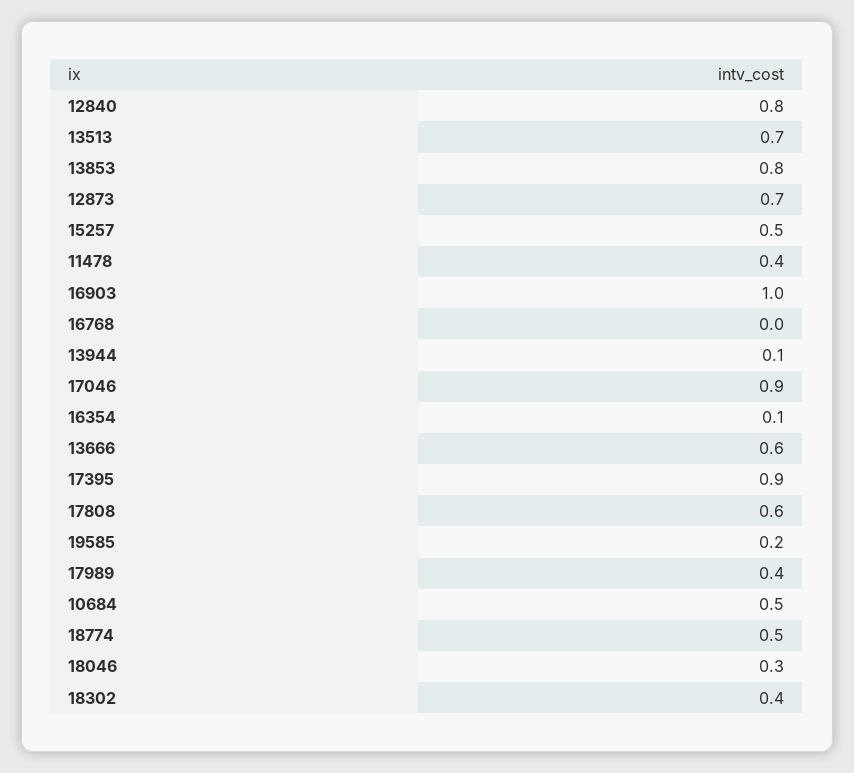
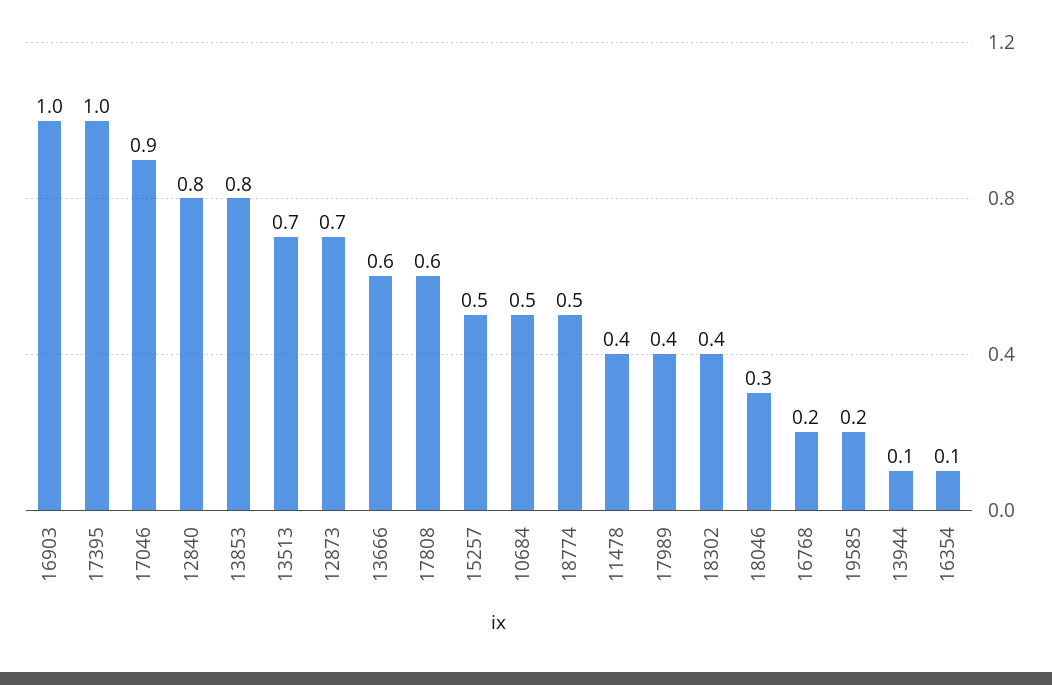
  {
    "12840": 0.8,
    "13513": 0.7,
    "13853": 0.8,
    "12873": 0.7,
    "15257": 0.5,
    "11478": 0.4,
    "16903": 1,
-   "16768": 0,
+   "16768": 0.2,
    "13944": 0.1,
    "17046": 0.9,
    "16354": 0.1,
    "13666": 0.6,
-   "17395": 0.9,
+   "17395": 1,
    "17808": 0.6,
    "19585": 0.2,
    "17989": 0.4,
    "10684": 0.5,
    "18774": 0.5,
    "18046": 0.3,
    "18302": 0.4
  }

